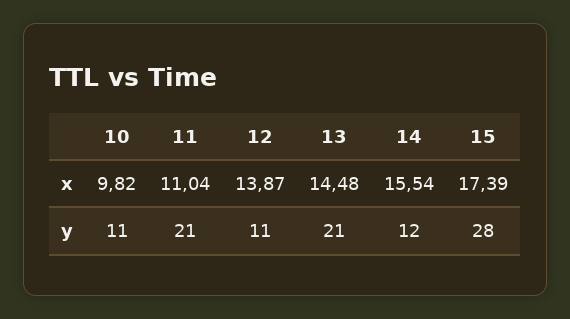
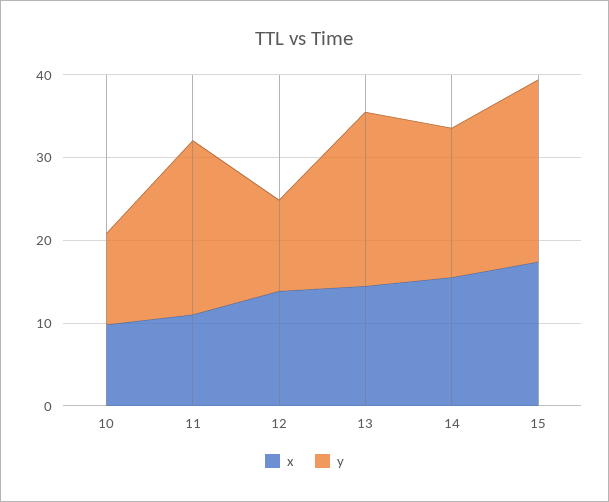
  {
    "x": {
      "10": 9.82,
      "11": 11.04,
      "12": 13.87,
      "13": 14.48,
      "14": 15.54,
      "15": 17.39
    },
    "y": {
      "10": 11,
      "11": 21,
      "12": 11,
      "13": 21,
-     "14": 12,
+     "14": 18,
-     "15": 28
+     "15": 22
    }
  }

